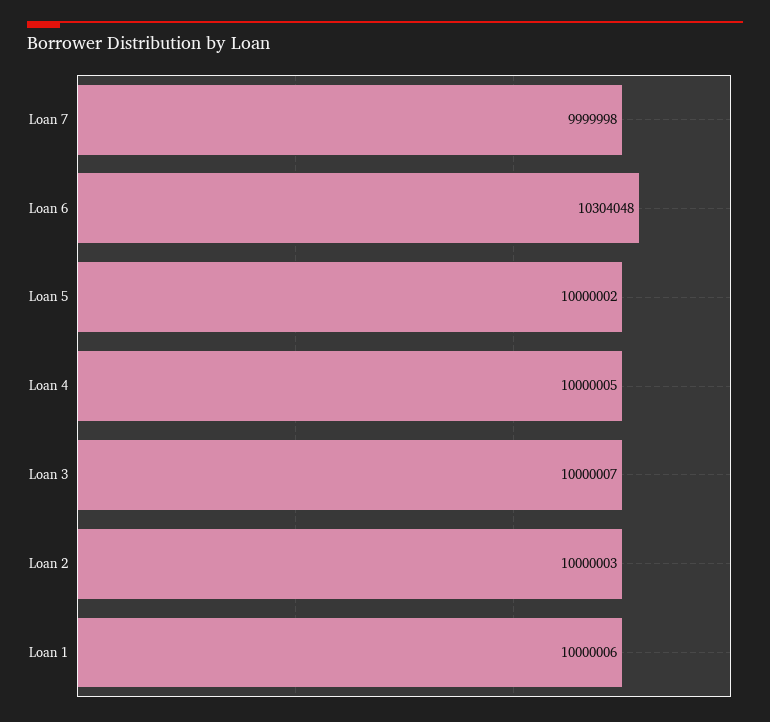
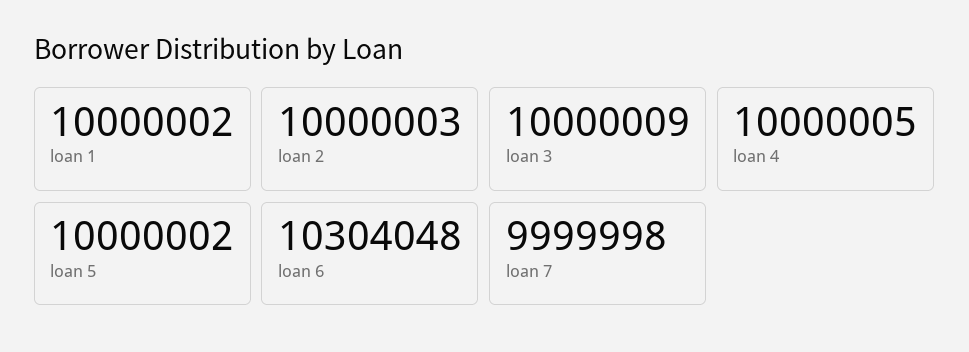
  {
    "Loan 7": 9999998,
    "Loan 6": 10304048,
    "Loan 5": 10000002,
    "Loan 4": 10000005,
-   "Loan 3": 10000007,
+   "Loan 3": 10000009,
    "Loan 2": 10000003,
-   "Loan 1": 10000006
+   "Loan 1": 10000002
  }

